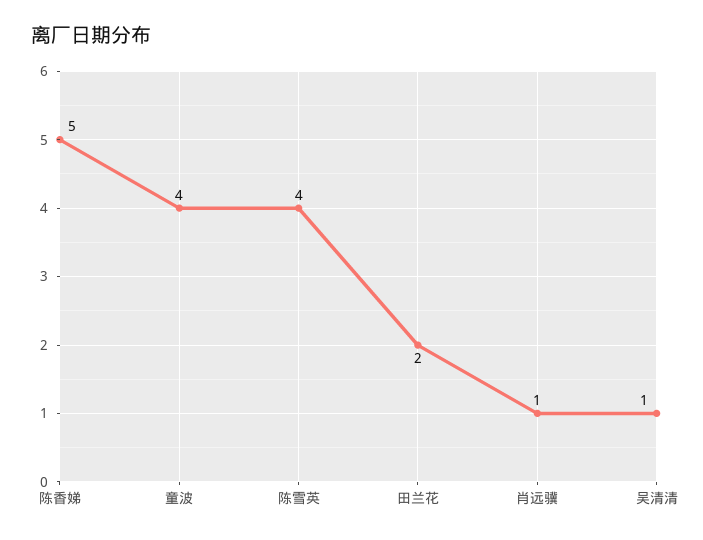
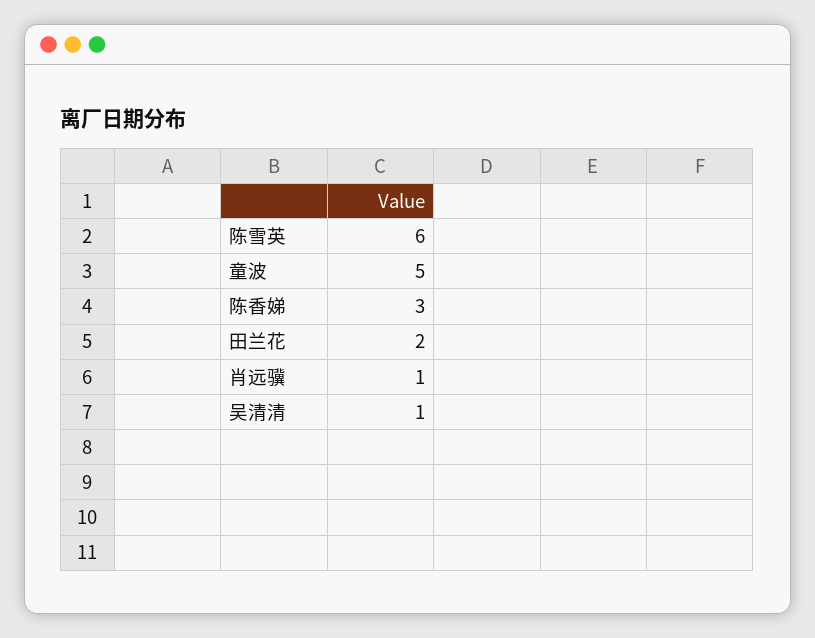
  {
-   "陈香娣": 5,
+   "陈香娣": 3,
-   "童波": 4,
+   "童波": 5,
-   "陈雪英": 4,
+   "陈雪英": 6,
    "田兰花": 2,
    "肖远骥": 1,
    "吴清清": 1
  }

